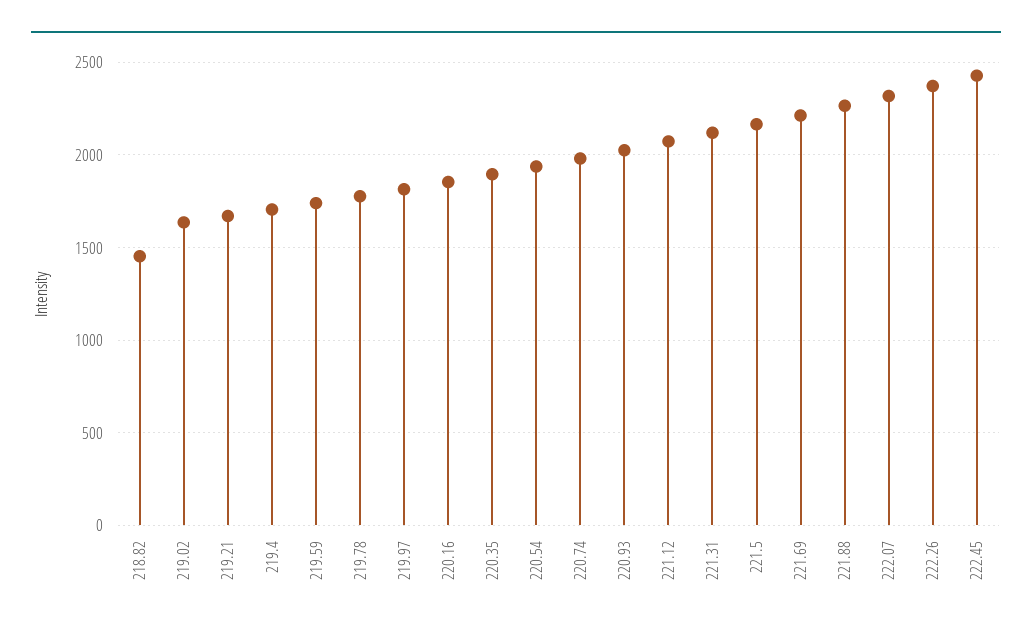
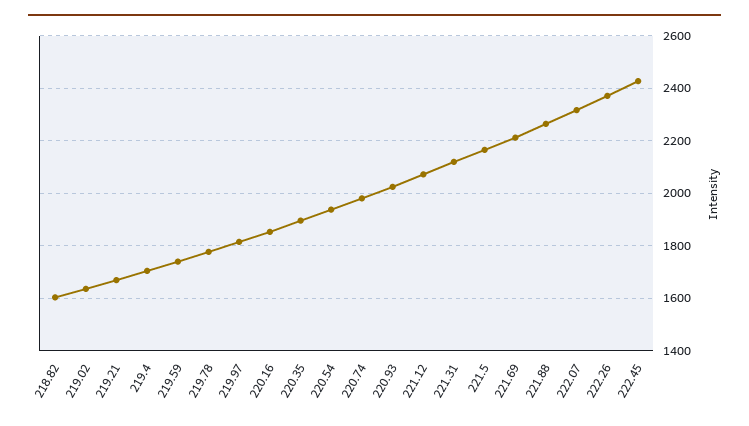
  {
-   "218.82": 1450,
+   "218.82": 1600,
    "219.02": 1625,
    "219.21": 1675,
    "219.4": 1700,
    "219.59": 1750,
    "219.78": 1775,
    "219.97": 1825,
    "220.16": 1850,
    "220.35": 1900,
    "220.54": 1925,
    "220.74": 1975,
    "220.93": 2025,
    "221.12": 2075,
    "221.31": 2125,
    "221.5": 2175,
    "221.69": 2200,
    "221.88": 2275,
    "222.07": 2325,
    "222.26": 2375,
    "222.45": 2425
  }

